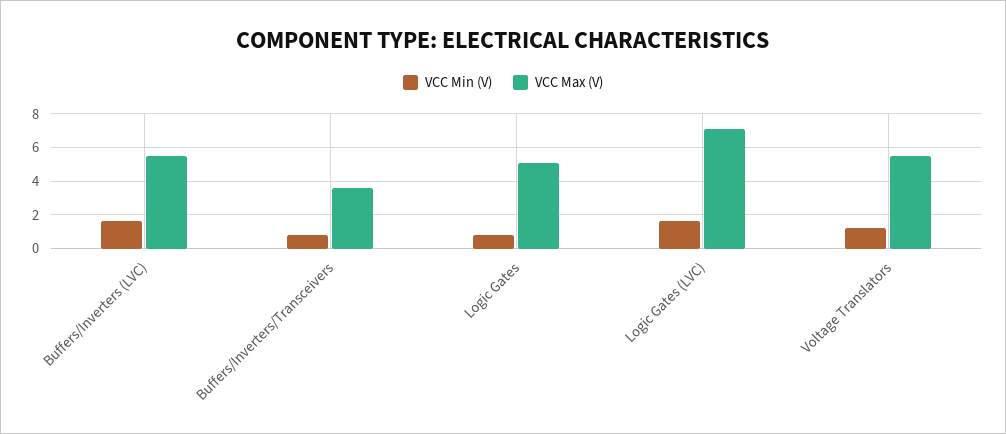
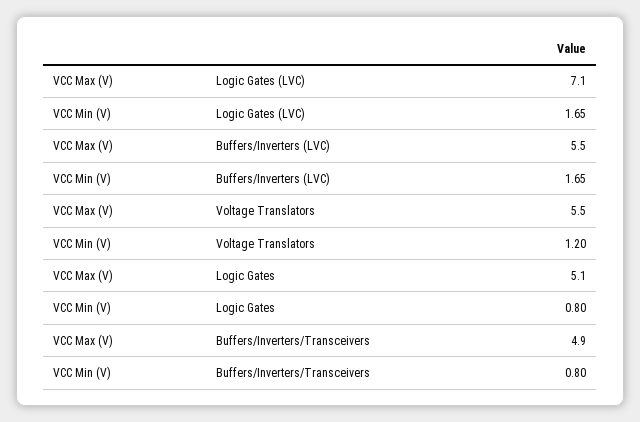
  {
    "VCC Min (V)": {
      "Buffers/Inverters (LVC)": 1.65,
      "Buffers/Inverters/Transceivers": 0.8,
      "Logic Gates": 0.8,
      "Logic Gates (LVC)": 1.65,
      "Voltage Translators": 1.2
    },
    "VCC Max (V)": {
      "Buffers/Inverters (LVC)": 5.5,
-     "Buffers/Inverters/Transceivers": 3.5,
+     "Buffers/Inverters/Transceivers": 4.9,
      "Logic Gates": 5.1,
      "Logic Gates (LVC)": 7.1,
      "Voltage Translators": 5.5
    }
  }

